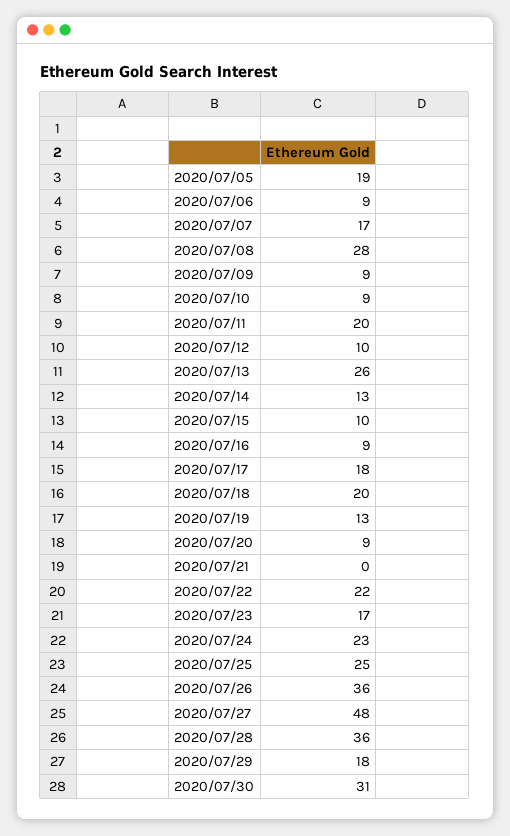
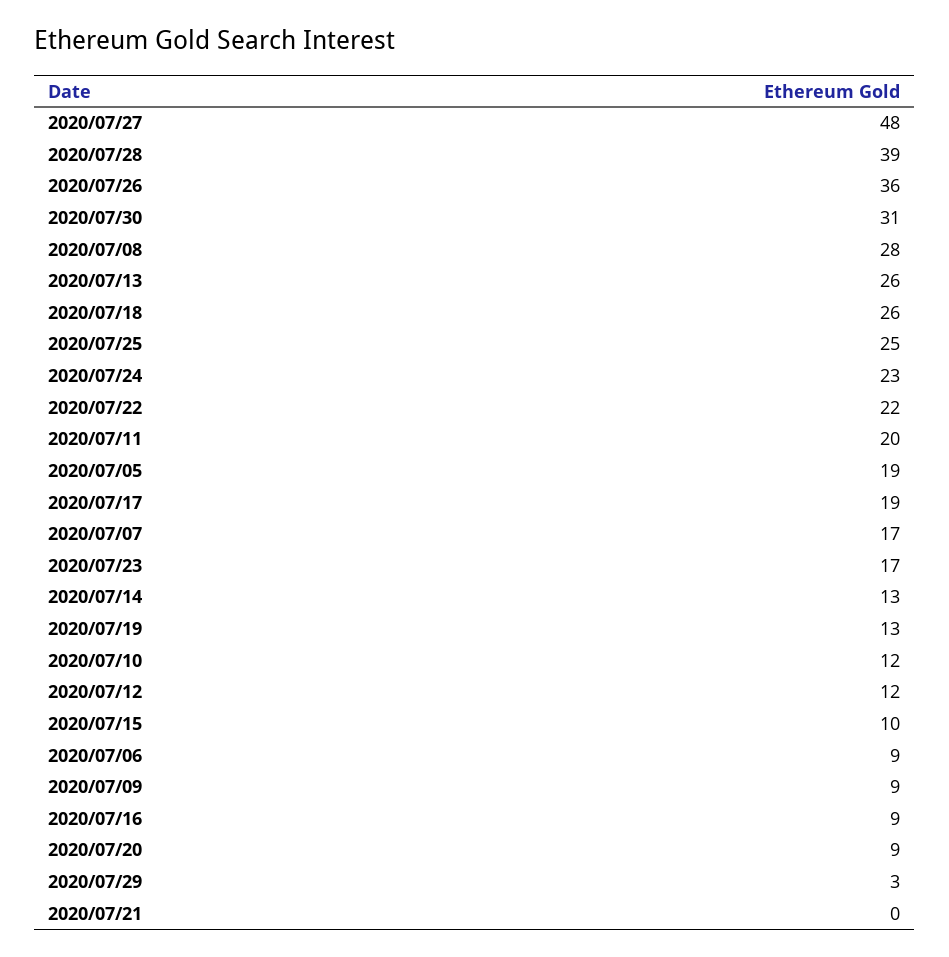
  {
    "2020/07/05": 19,
    "2020/07/06": 9,
    "2020/07/07": 17,
    "2020/07/08": 28,
    "2020/07/09": 9,
-   "2020/07/10": 9,
+   "2020/07/10": 12,
    "2020/07/11": 20,
-   "2020/07/12": 10,
+   "2020/07/12": 12,
    "2020/07/13": 26,
    "2020/07/14": 13,
    "2020/07/15": 10,
    "2020/07/16": 9,
-   "2020/07/17": 18,
+   "2020/07/17": 19,
-   "2020/07/18": 20,
+   "2020/07/18": 26,
    "2020/07/19": 13,
    "2020/07/20": 9,
    "2020/07/21": 0,
    "2020/07/22": 22,
    "2020/07/23": 17,
    "2020/07/24": 23,
    "2020/07/25": 25,
    "2020/07/26": 36,
    "2020/07/27": 48,
-   "2020/07/28": 36,
+   "2020/07/28": 39,
-   "2020/07/29": 18,
+   "2020/07/29": 3,
    "2020/07/30": 31
  }

